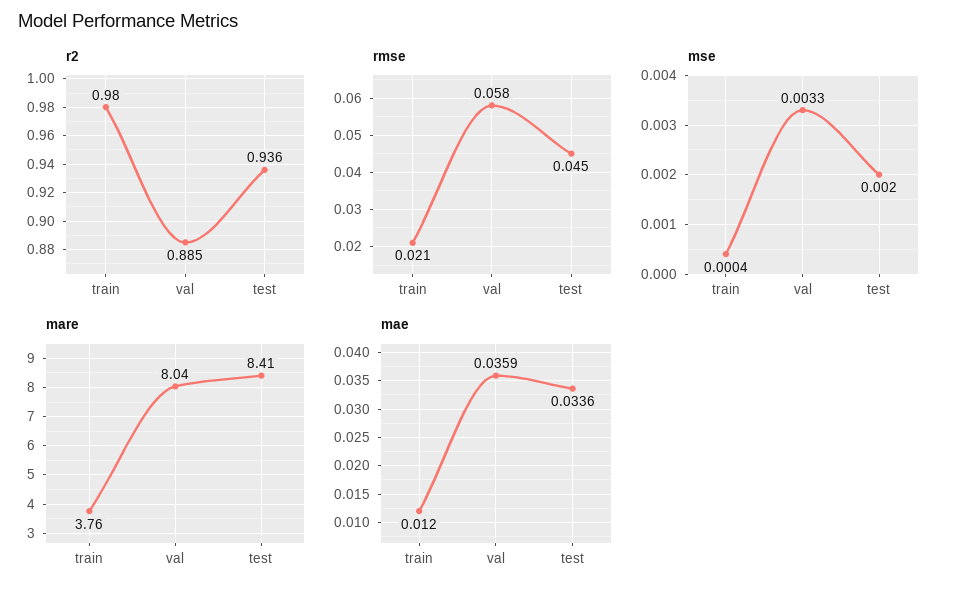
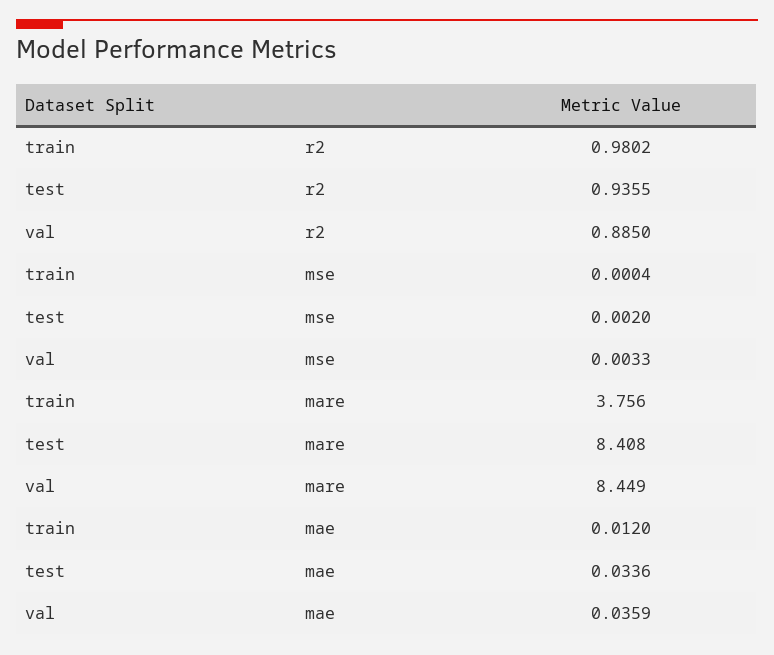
  {
    "r2": {
      "train": 0.9802,
      "val": 0.885,
      "test": 0.9355
    },
-   "rmse": {
-     "train": 0.021,
-     "val": 0.058,
-     "test": 0.045
-   },
    "mse": {
      "train": 0.0004,
      "val": 0.0033,
      "test": 0.002
    },
    "mare": {
      "train": 3.756,
-     "val": 8.04,
+     "val": 8.449,
      "test": 8.408
    },
    "mae": {
      "train": 0.012,
      "val": 0.0359,
      "test": 0.0336
    }
  }

